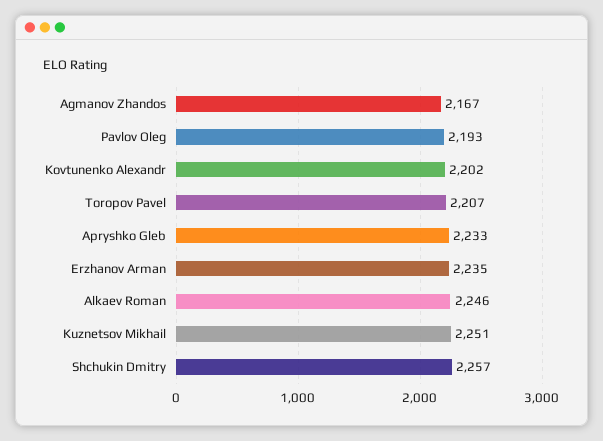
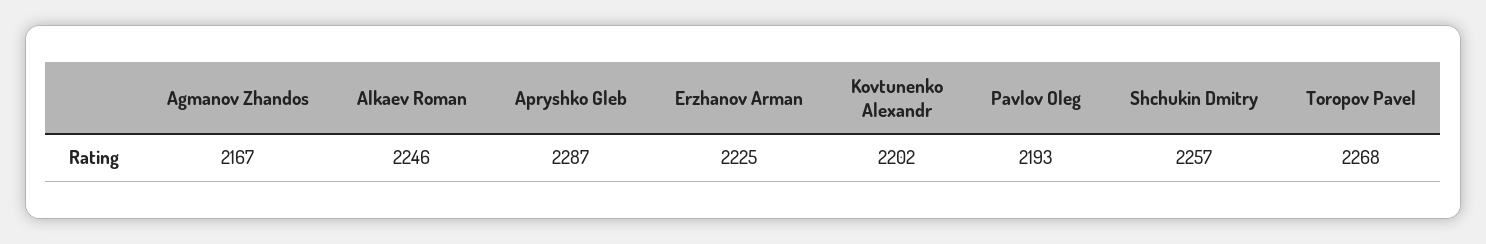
  {
    "Agmanov Zhandos": 2167,
    "Pavlov Oleg": 2193,
    "Kovtunenko Alexandr": 2202,
-   "Toropov Pavel": 2207,
+   "Toropov Pavel": 2268,
-   "Apryshko Gleb": 2233,
+   "Apryshko Gleb": 2287,
-   "Erzhanov Arman": 2235,
+   "Erzhanov Arman": 2225,
    "Alkaev Roman": 2246,
-   "Kuznetsov Mikhail": 2251,
    "Shchukin Dmitry": 2257
  }

